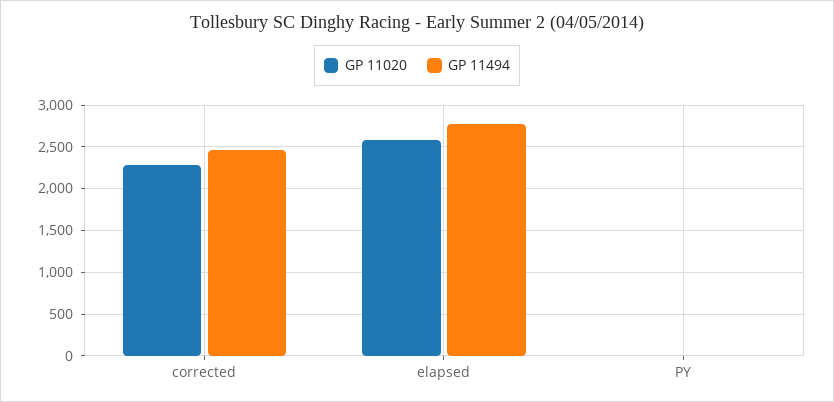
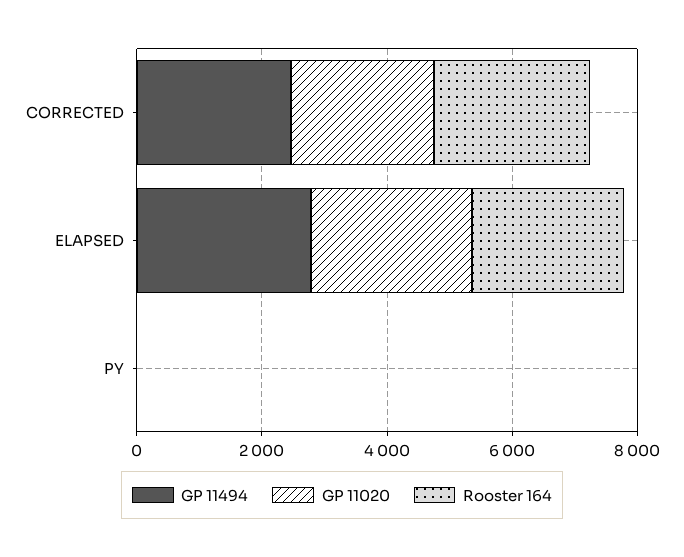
  {
    "GP 11020": {
      "corrected": 2300,
      "elapsed": 2600,
      "PY": 0
    },
    "GP 11494": {
      "corrected": 2500,
      "elapsed": 2800,
      "PY": 0
-   }
+   },
+   "Rooster 164": {
+     "corrected": 2500,
+     "elapsed": 2500,
+     "PY": 0
+   }
  }

